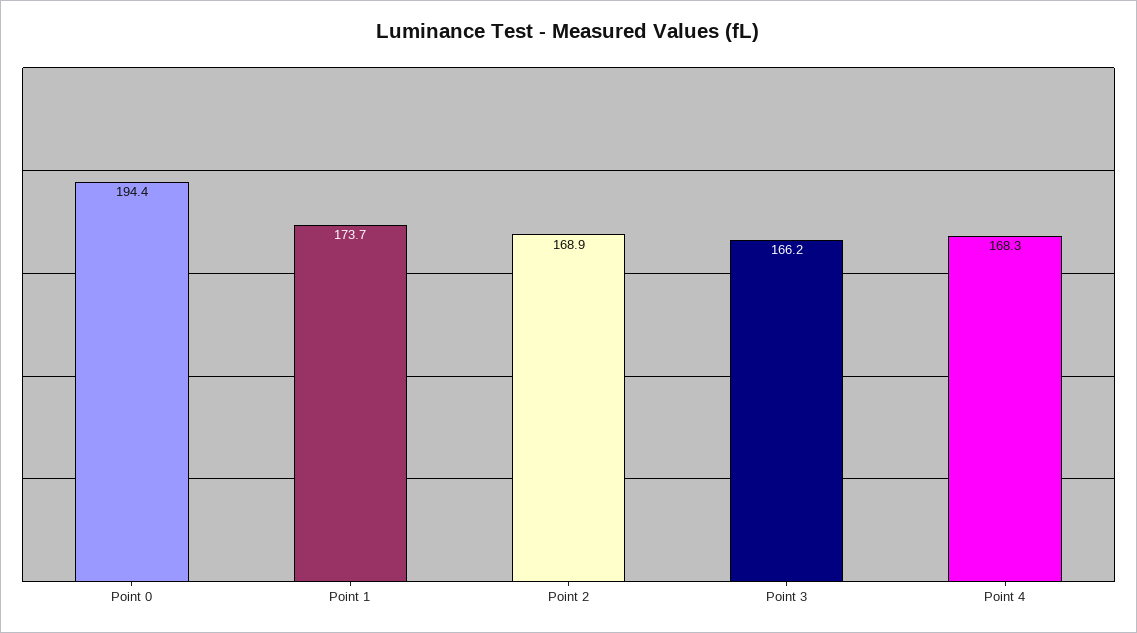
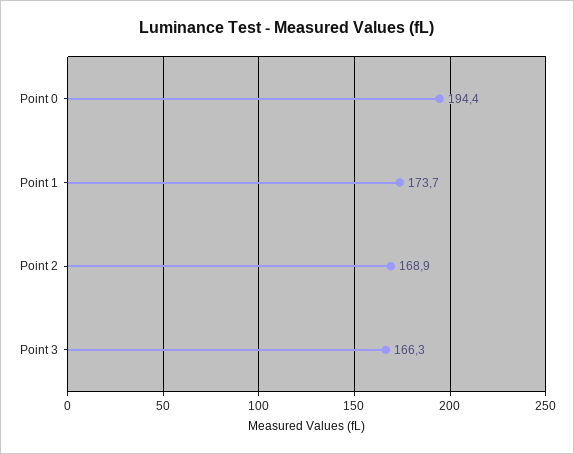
  {
    "Point 0": 194.4,
    "Point 1": 173.7,
    "Point 2": 168.9,
-   "Point 3": 166.2,
+   "Point 3": 166.3
-   "Point 4": 168.3
  }

